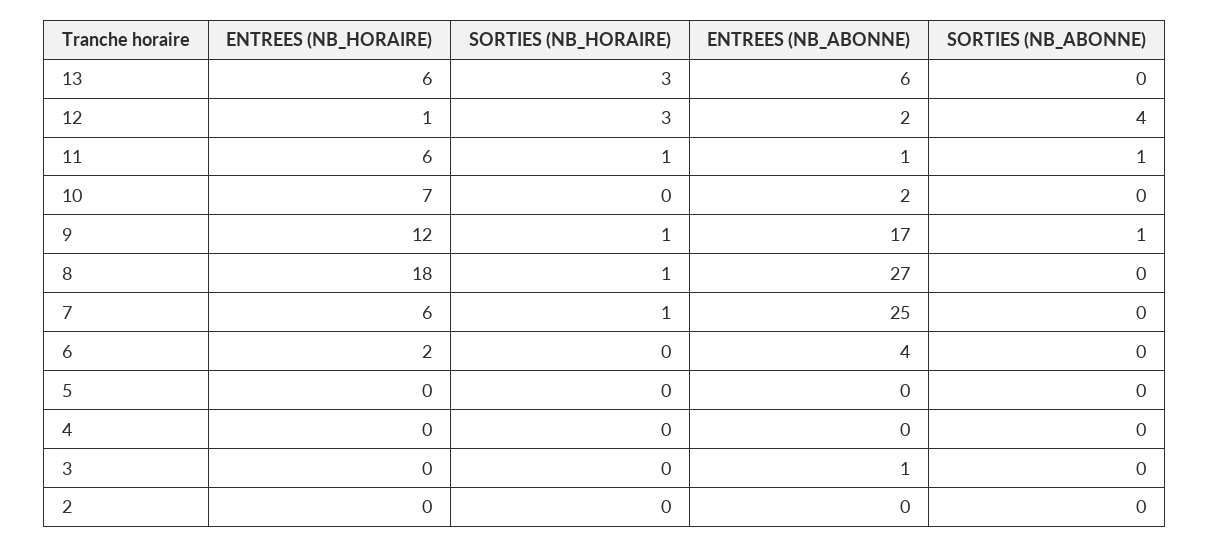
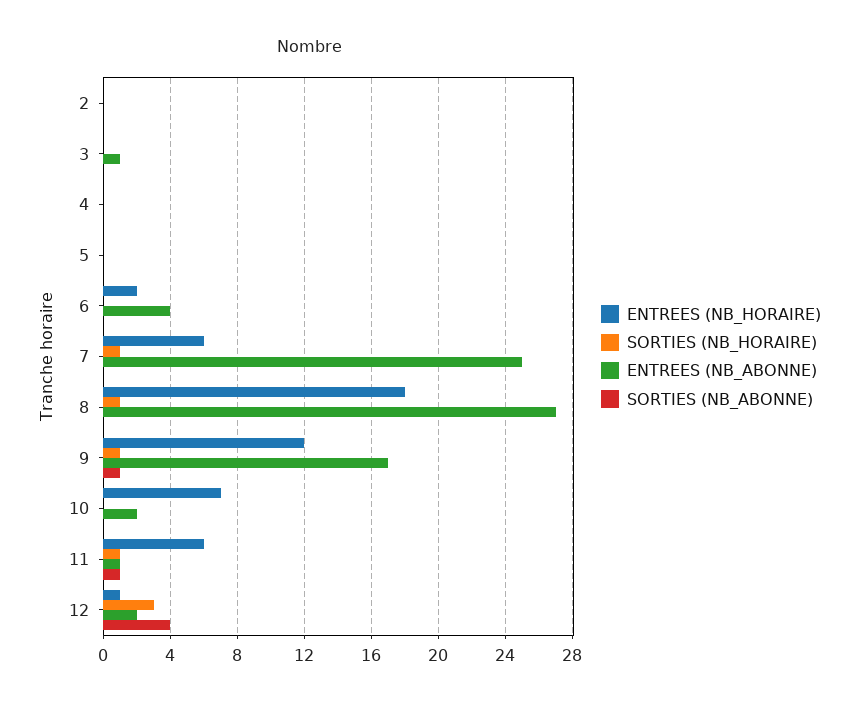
  {
    "ENTREES (NB_HORAIRE)": {
-     "13": 6,
      "12": 1,
      "11": 6,
      "10": 7,
      "9": 12,
      "8": 18,
      "7": 6,
      "6": 2,
      "5": 0,
      "4": 0,
      "3": 0,
      "2": 0
    },
    "SORTIES (NB_HORAIRE)": {
-     "13": 3,
      "12": 3,
      "11": 1,
      "10": 0,
      "9": 1,
      "8": 1,
      "7": 1,
      "6": 0,
      "5": 0,
      "4": 0,
      "3": 0,
      "2": 0
    },
    "ENTREES (NB_ABONNE)": {
-     "13": 6,
      "12": 2,
      "11": 1,
      "10": 2,
      "9": 17,
      "8": 27,
      "7": 25,
      "6": 4,
      "5": 0,
      "4": 0,
      "3": 1,
      "2": 0
    },
    "SORTIES (NB_ABONNE)": {
-     "13": 0,
      "12": 4,
      "11": 1,
      "10": 0,
      "9": 1,
      "8": 0,
      "7": 0,
      "6": 0,
      "5": 0,
      "4": 0,
      "3": 0,
      "2": 0
    }
  }

